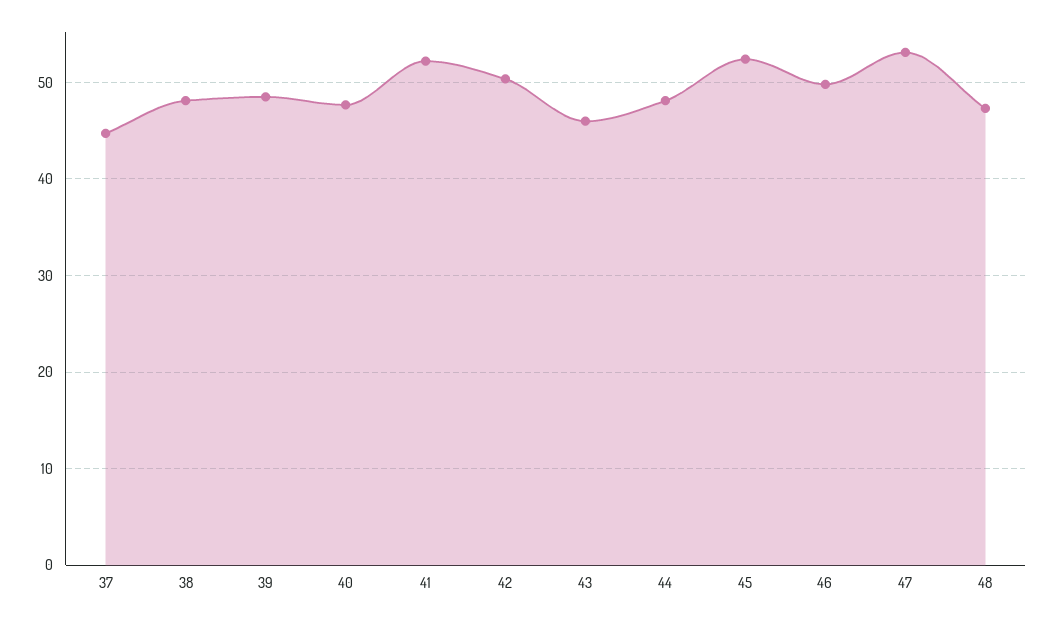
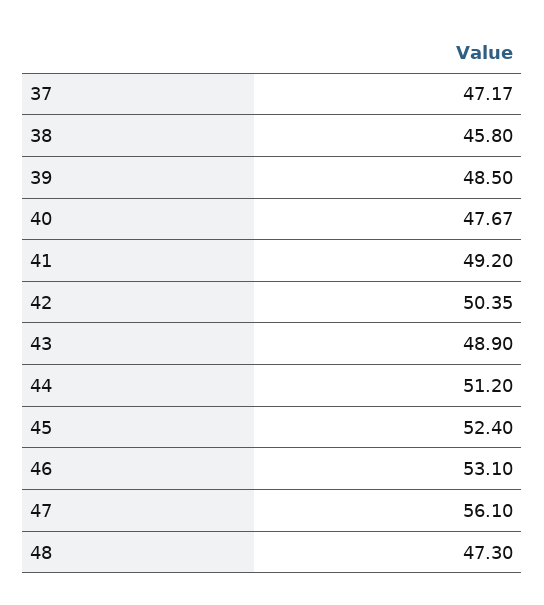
  {
-   "37": 45,
+   "37": 47.17,
-   "38": 48,
+   "38": 45.8,
    "39": 48.5,
    "40": 47.67,
-   "41": 52,
+   "41": 49.2,
    "42": 50.35,
-   "43": 46,
+   "43": 48.9,
-   "44": 48,
+   "44": 51.2,
    "45": 52.4,
-   "46": 50,
+   "46": 53.1,
-   "47": 53,
+   "47": 56.1,
    "48": 47.3
  }

